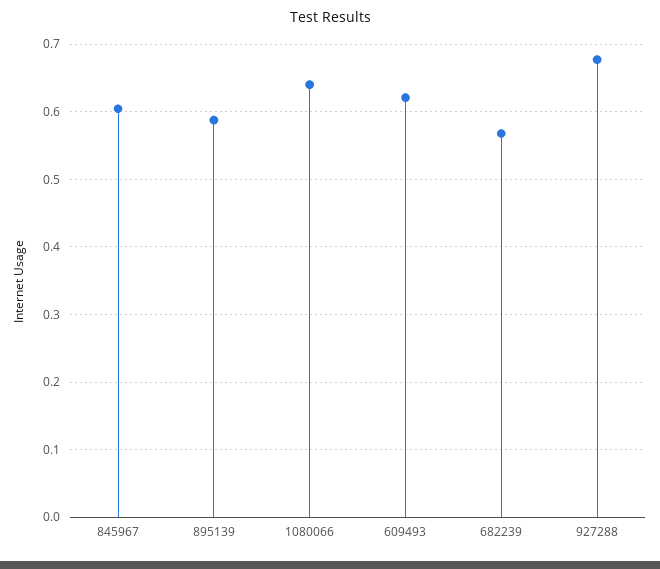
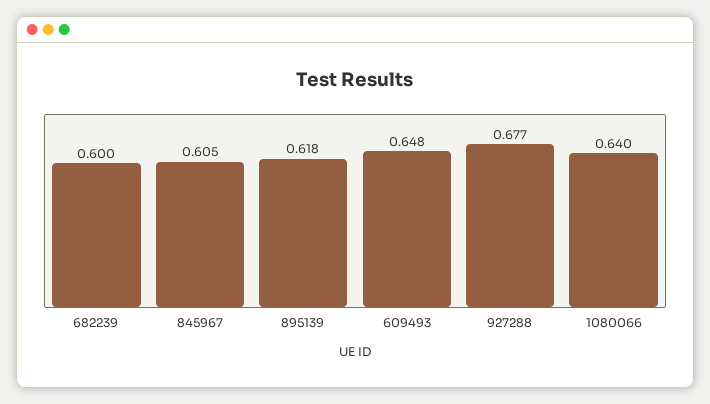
  {
    "845967": 0.605,
-   "895139": 0.59,
+   "895139": 0.618,
    "1080066": 0.64,
-   "609493": 0.62,
+   "609493": 0.648,
-   "682239": 0.57,
+   "682239": 0.6,
    "927288": 0.677
  }

